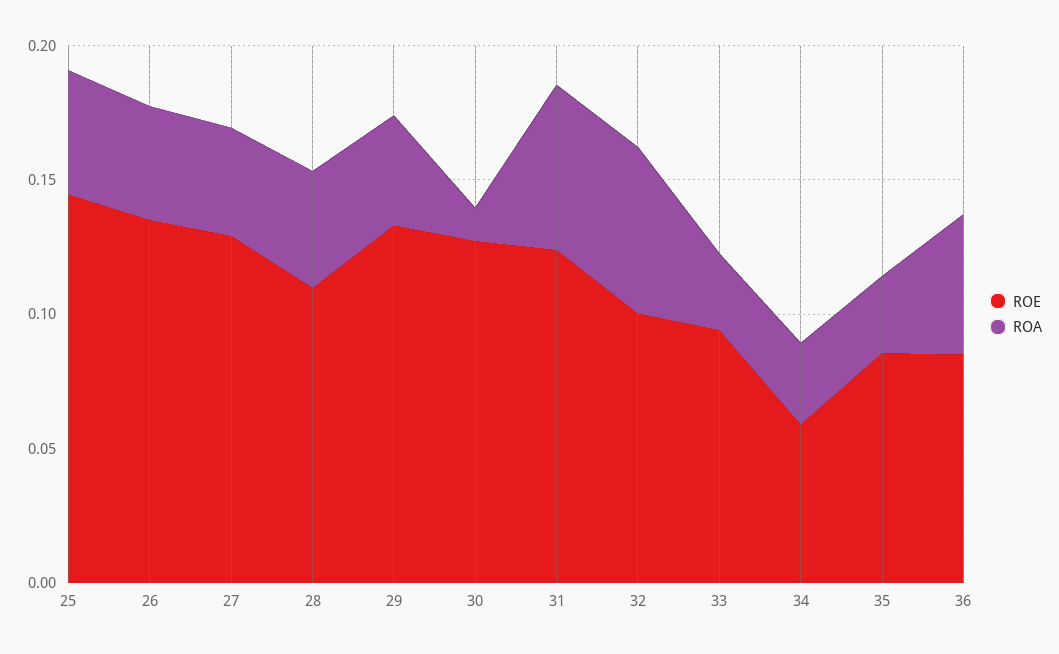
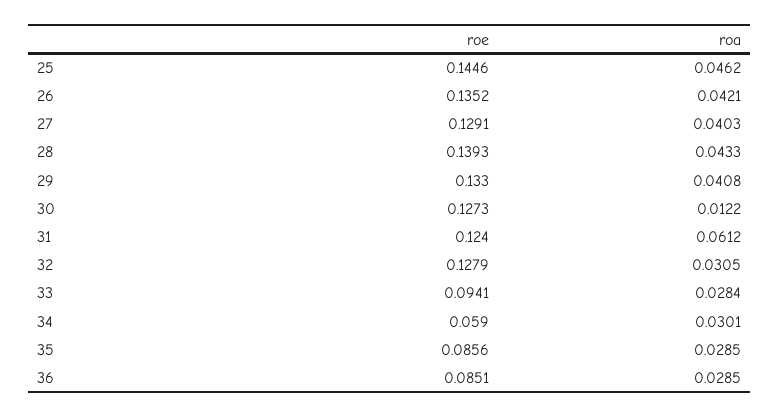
  {
    "ROE": {
      "25": 0.1446,
      "26": 0.1352,
      "27": 0.1291,
-     "28": 0.11,
+     "28": 0.1393,
      "29": 0.133,
      "30": 0.1273,
      "31": 0.124,
-     "32": 0.1,
+     "32": 0.1279,
      "33": 0.0941,
      "34": 0.059,
      "35": 0.0856,
      "36": 0.0851
    },
    "ROA": {
      "25": 0.0462,
      "26": 0.0421,
      "27": 0.0403,
      "28": 0.0433,
      "29": 0.0408,
      "30": 0.0122,
      "31": 0.0612,
-     "32": 0.06,
+     "32": 0.0305,
      "33": 0.0284,
      "34": 0.0301,
      "35": 0.0285,
-     "36": 0.05
+     "36": 0.0285
    }
  }

